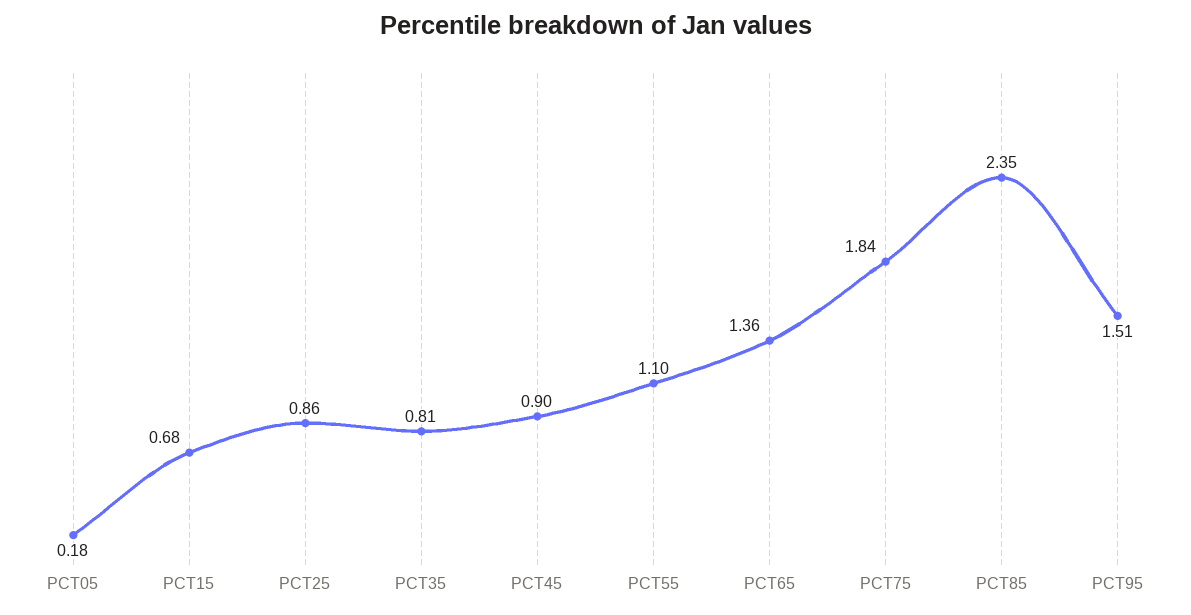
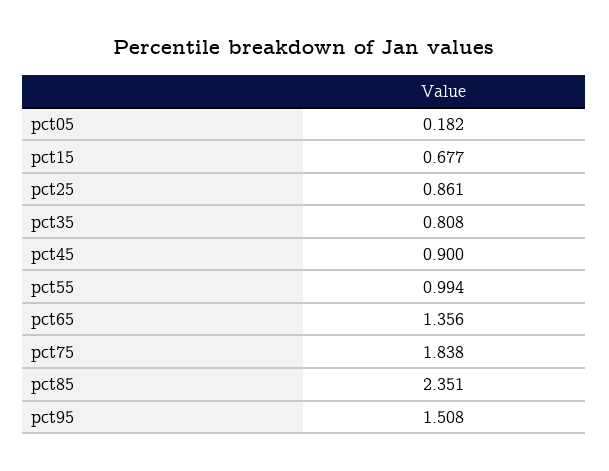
  {
    "PCT05": 0.182,
    "PCT15": 0.677,
    "PCT25": 0.861,
    "PCT35": 0.808,
    "PCT45": 0.9,
-   "PCT55": 1.1,
+   "PCT55": 0.994,
    "PCT65": 1.356,
    "PCT75": 1.838,
    "PCT85": 2.351,
    "PCT95": 1.508
  }

